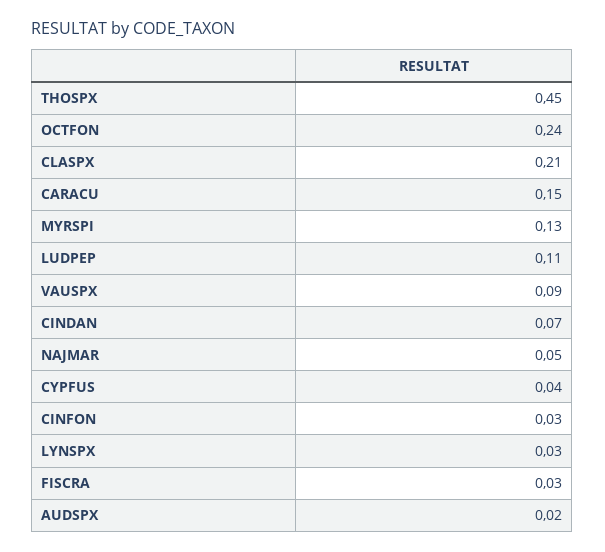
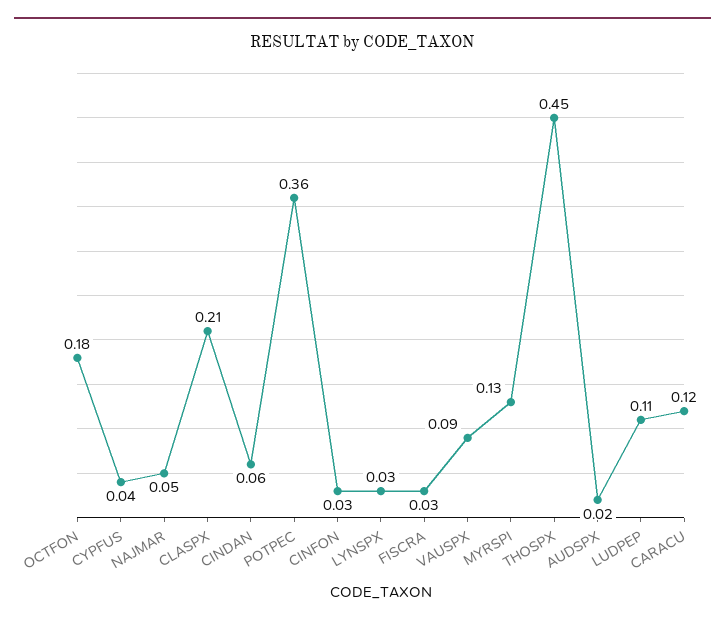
  {
    "THOSPX": 0.45,
-   "OCTFON": 0.24,
+   "OCTFON": 0.18,
    "CLASPX": 0.21,
-   "CARACU": 0.15,
+   "CARACU": 0.12,
    "MYRSPI": 0.13,
    "LUDPEP": 0.11,
    "VAUSPX": 0.09,
-   "CINDAN": 0.07,
+   "CINDAN": 0.06,
    "NAJMAR": 0.05,
    "CYPFUS": 0.04,
    "CINFON": 0.03,
    "LYNSPX": 0.03,
    "FISCRA": 0.03,
-   "AUDSPX": 0.02
+   "AUDSPX": 0.02,
+   "POTPEC": 0.36
  }

